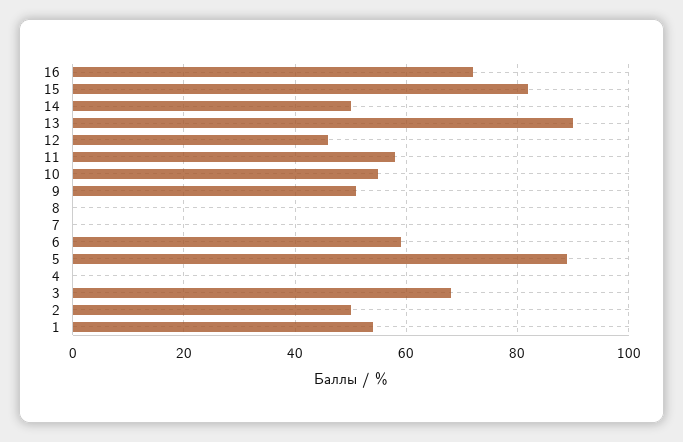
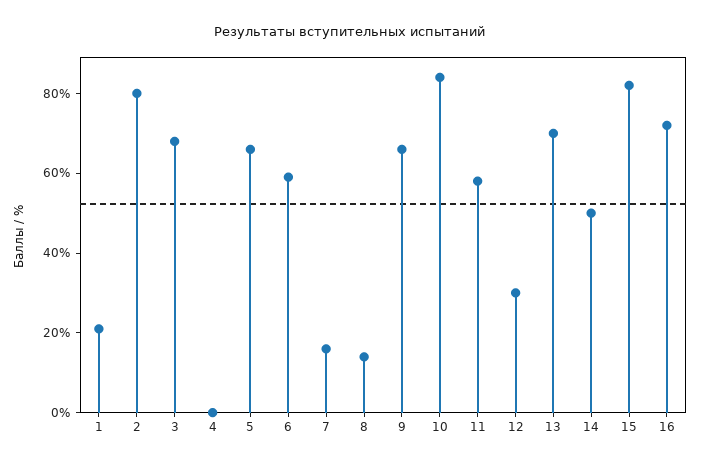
  {
    "16": 70,
    "15": 80,
    "14": 50,
-   "13": 90,
+   "13": 70,
-   "12": 45,
+   "12": 30,
    "11": 60,
-   "10": 55,
+   "10": 85,
-   "9": 50,
+   "9": 65,
-   "8": 0,
+   "8": 15,
-   "7": 0,
+   "7": 15,
    "6": 60,
-   "5": 90,
+   "5": 65,
    "4": 0,
    "3": 70,
-   "2": 50,
+   "2": 80,
-   "1": 55
+   "1": 20
  }

